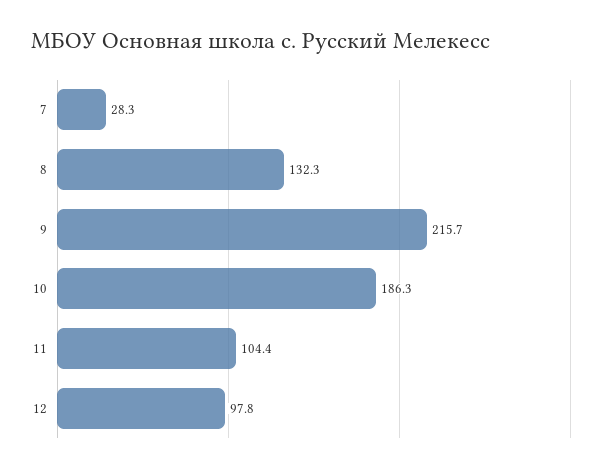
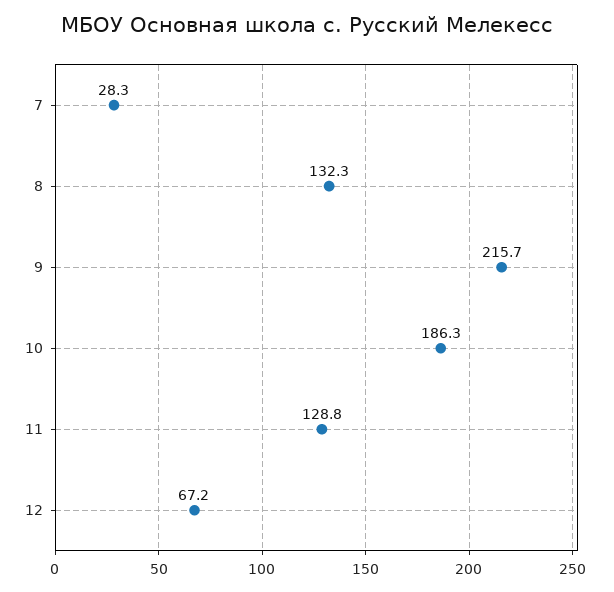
  {
    "7": 28.3,
    "8": 132.3,
    "9": 215.7,
    "10": 186.3,
-   "11": 104.4,
+   "11": 128.8,
-   "12": 97.8
+   "12": 67.2
  }

